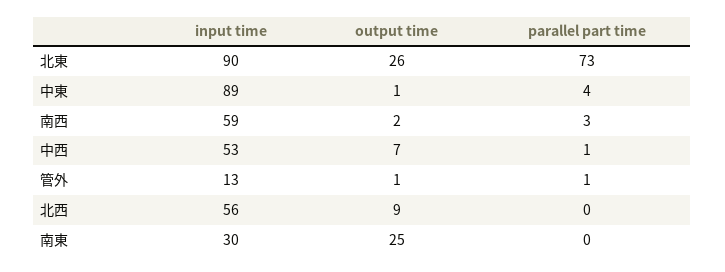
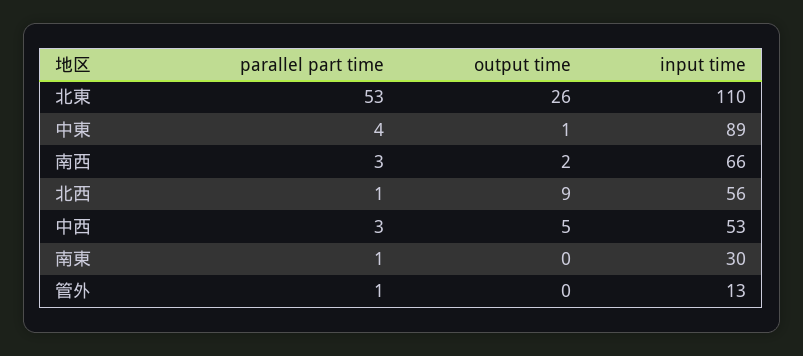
  {
    "input time": {
-     "北東": 90,
+     "北東": 110,
      "中東": 89,
-     "南西": 59,
+     "南西": 66,
      "中西": 53,
      "管外": 13,
      "北西": 56,
      "南東": 30
    },
    "output time": {
      "北東": 26,
      "中東": 1,
      "南西": 2,
-     "中西": 7,
+     "中西": 5,
-     "管外": 1,
+     "管外": 0,
      "北西": 9,
-     "南東": 25
+     "南東": 0
    },
    "parallel part time": {
-     "北東": 73,
+     "北東": 53,
      "中東": 4,
      "南西": 3,
-     "中西": 1,
+     "中西": 3,
      "管外": 1,
-     "北西": 0,
+     "北西": 1,
-     "南東": 0
+     "南東": 1
    }
  }

